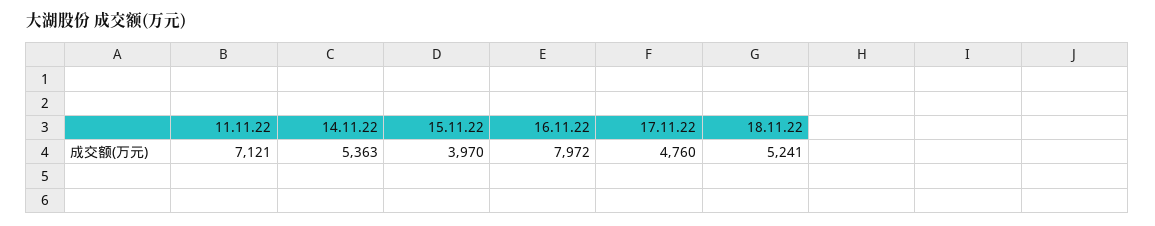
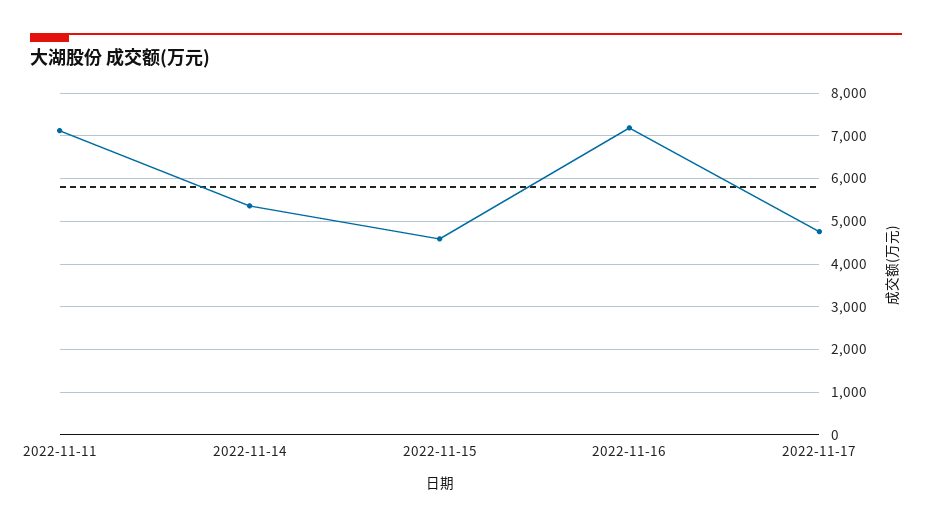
  {
    "11.11.22": 7121,
    "14.11.22": 5363,
-   "15.11.22": 3970,
+   "15.11.22": 4600,
-   "16.11.22": 7972,
+   "16.11.22": 7200,
-   "17.11.22": 4760,
+   "17.11.22": 4760
-   "18.11.22": 5241
  }

